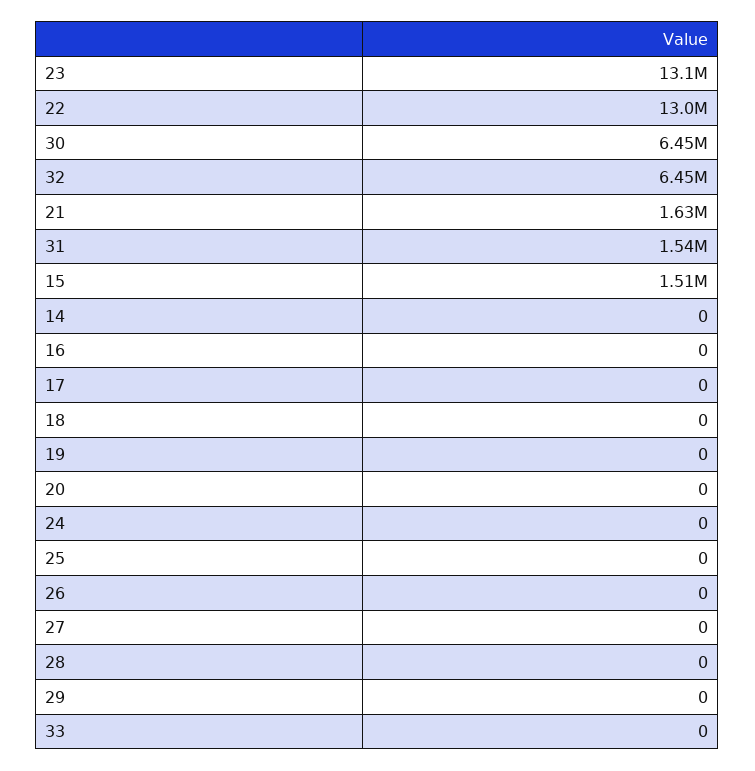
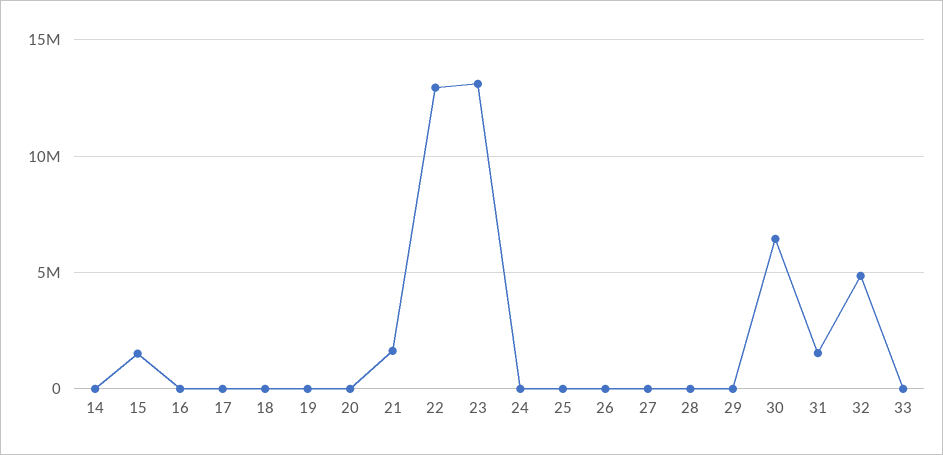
  {
    "23": 13100000,
    "22": 13000000,
    "30": 6450000,
-   "32": 6450000,
+   "32": 5000000,
    "21": 1630000,
    "31": 1540000,
    "15": 1510000,
    "14": 0,
    "16": 0,
    "17": 0,
    "18": 0,
    "19": 0,
    "20": 0,
    "24": 0,
    "25": 0,
    "26": 0,
    "27": 0,
    "28": 0,
    "29": 0,
    "33": 0
  }

